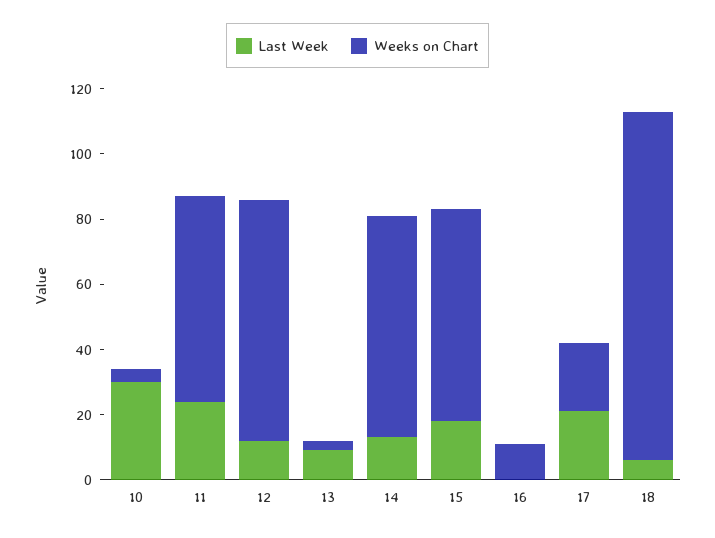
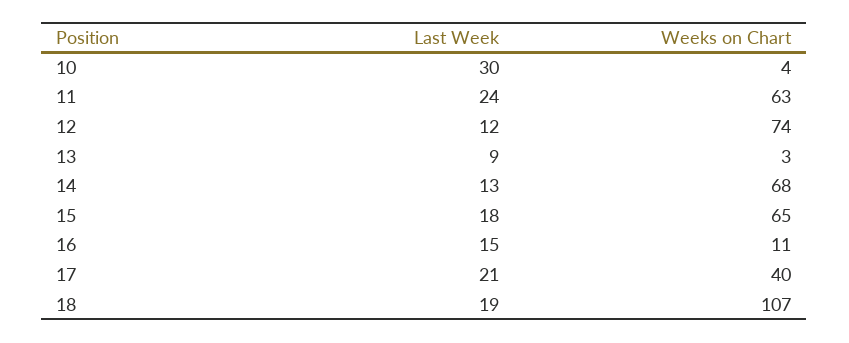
  {
    "Last Week": {
      "10": 30,
      "11": 24,
      "12": 12,
      "13": 9,
      "14": 13,
      "15": 18,
-     "16": 0,
+     "16": 15,
      "17": 21,
-     "18": 5
+     "18": 19
    },
    "Weeks on Chart": {
      "10": 4,
      "11": 63,
      "12": 74,
      "13": 3,
      "14": 68,
      "15": 65,
      "16": 11,
-     "17": 20,
+     "17": 40,
      "18": 107
    }
  }

